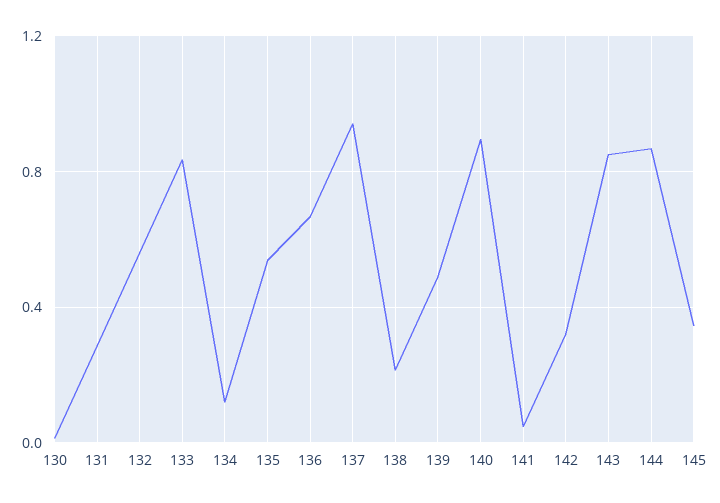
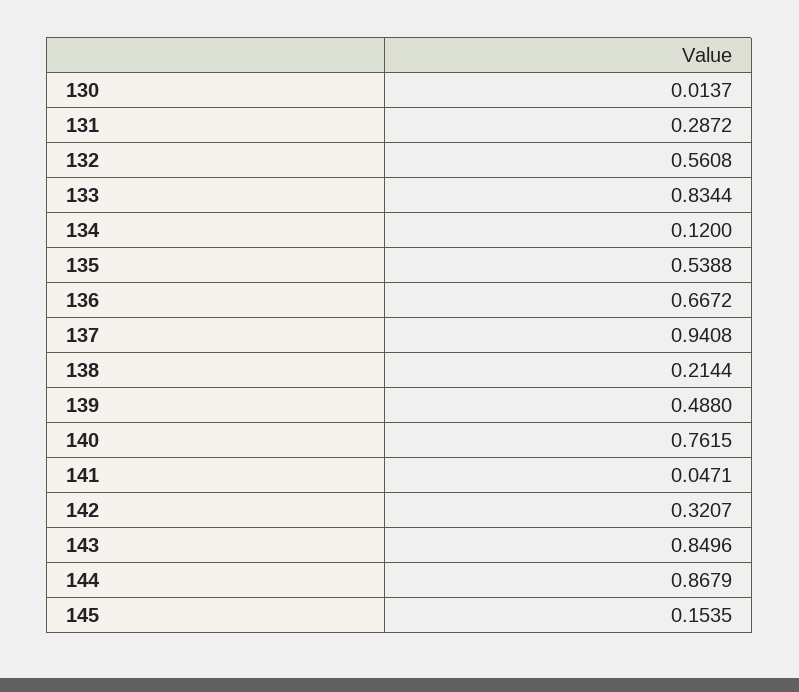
  {
    "130": 0.0137,
    "131": 0.2872,
    "132": 0.5608,
    "133": 0.8344,
    "134": 0.12,
    "135": 0.5388,
    "136": 0.6672,
    "137": 0.9408,
    "138": 0.2144,
    "139": 0.488,
-   "140": 0.9,
+   "140": 0.7615,
    "141": 0.0471,
    "142": 0.3207,
    "143": 0.8496,
    "144": 0.8679,
-   "145": 0.35
+   "145": 0.1535
  }

